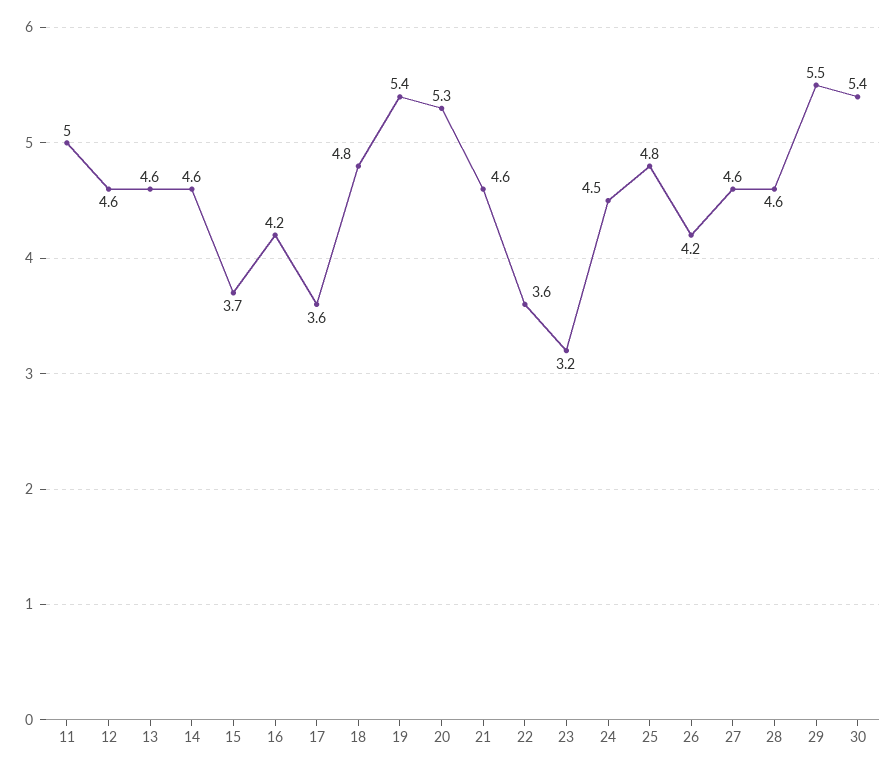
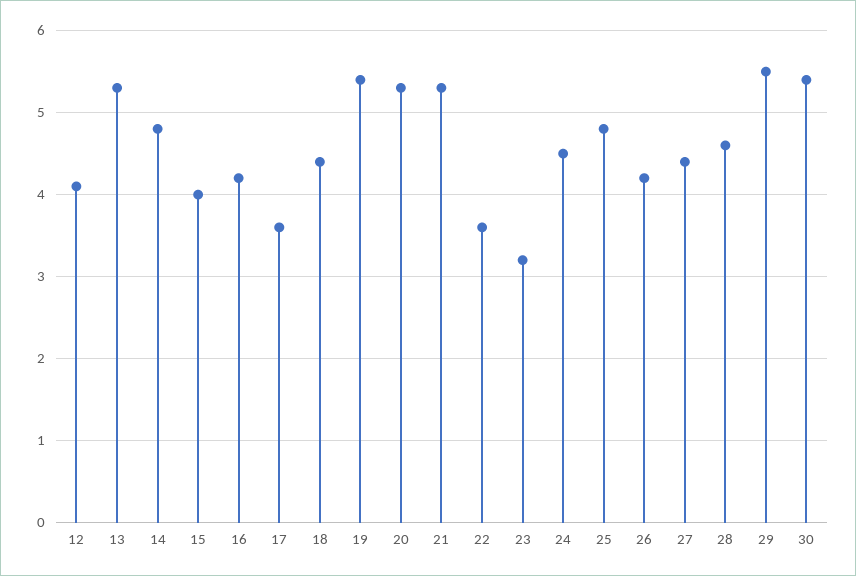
  {
-   "11": 5,
-   "12": 4.6,
+   "12": 4.1,
-   "13": 4.6,
+   "13": 5.3,
-   "14": 4.6,
+   "14": 4.8,
-   "15": 3.7,
+   "15": 4,
    "16": 4.2,
    "17": 3.6,
-   "18": 4.8,
+   "18": 4.4,
    "19": 5.4,
    "20": 5.3,
-   "21": 4.6,
+   "21": 5.3,
    "22": 3.6,
    "23": 3.2,
    "24": 4.5,
    "25": 4.8,
    "26": 4.2,
-   "27": 4.6,
+   "27": 4.4,
    "28": 4.6,
    "29": 5.5,
    "30": 5.4
  }

